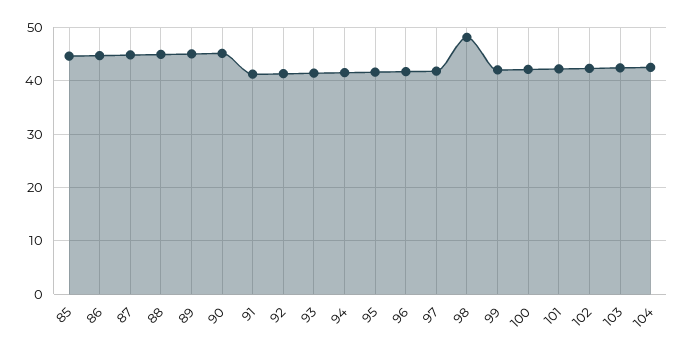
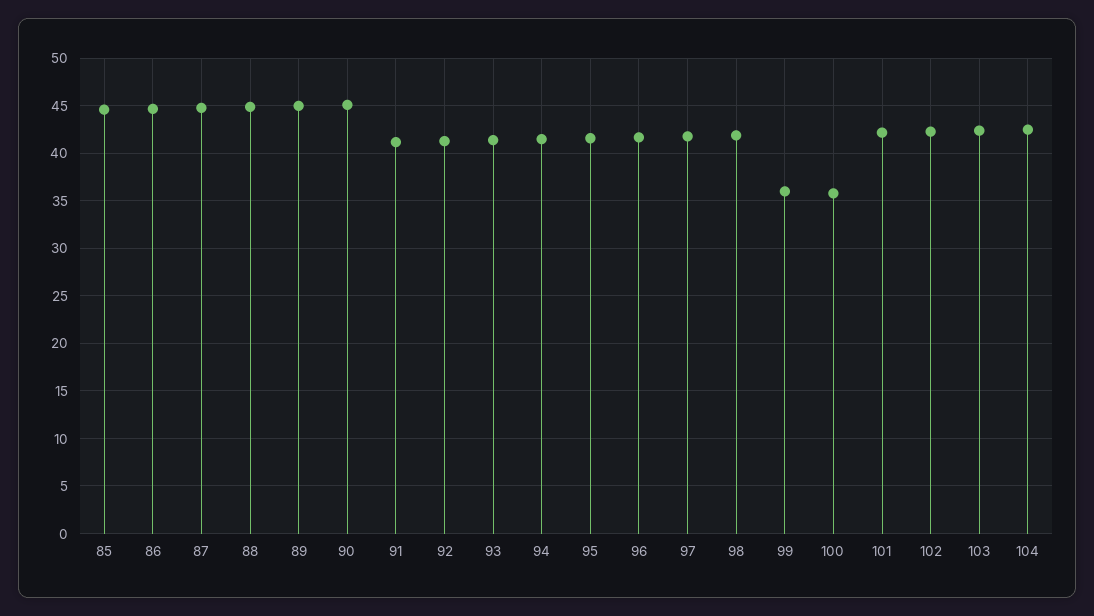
  {
    "85": 45,
    "86": 45,
    "87": 45,
    "88": 45,
    "89": 45,
    "90": 45,
    "91": 41,
    "92": 41,
    "93": 41,
    "94": 42,
    "95": 42,
    "96": 42,
    "97": 42,
-   "98": 48,
+   "98": 42,
-   "99": 42,
+   "99": 36,
-   "100": 42,
+   "100": 36,
    "101": 42,
    "102": 42,
    "103": 42,
    "104": 43
  }

